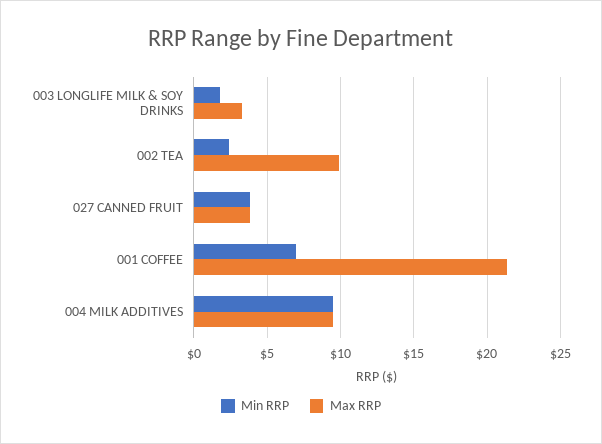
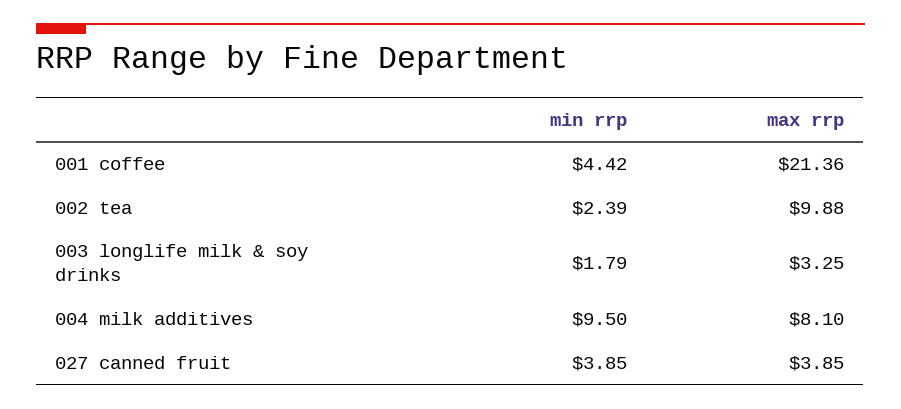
  {
    "Min RRP": {
      "003 LONGLIFE MILK & SOY DRINKS": 1.79,
      "002 TEA": 2.39,
      "027 CANNED FRUIT": 3.85,
-     "001 COFFEE": 7,
+     "001 COFFEE": 4.42,
      "004 MILK ADDITIVES": 9.5
    },
    "Max RRP": {
      "003 LONGLIFE MILK & SOY DRINKS": 3.25,
      "002 TEA": 9.88,
      "027 CANNED FRUIT": 3.85,
      "001 COFFEE": 21.36,
-     "004 MILK ADDITIVES": 9.5
+     "004 MILK ADDITIVES": 8.1
    }
  }

